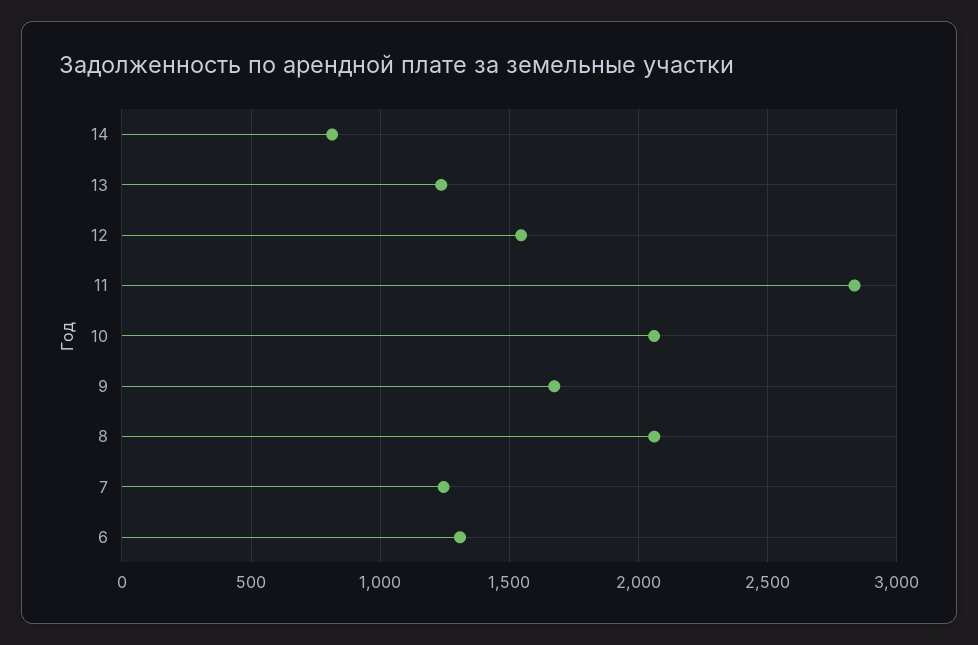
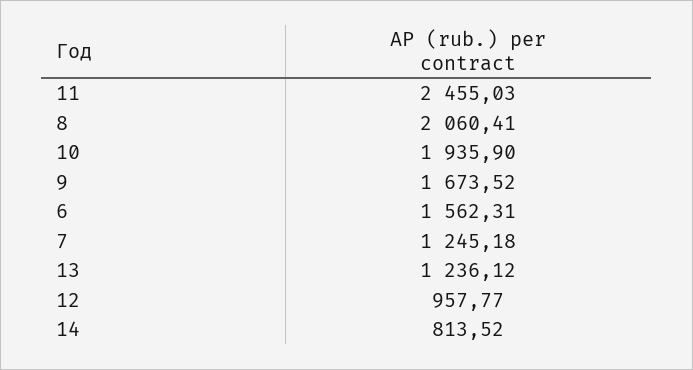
  {
    "14": 813.52,
    "13": 1236.12,
-   "12": 1550,
+   "12": 957.77,
-   "11": 2850,
+   "11": 2455.03,
-   "10": 2050,
+   "10": 1935.9,
    "9": 1673.52,
    "8": 2060.41,
    "7": 1245.18,
-   "6": 1300
+   "6": 1562.31
  }

